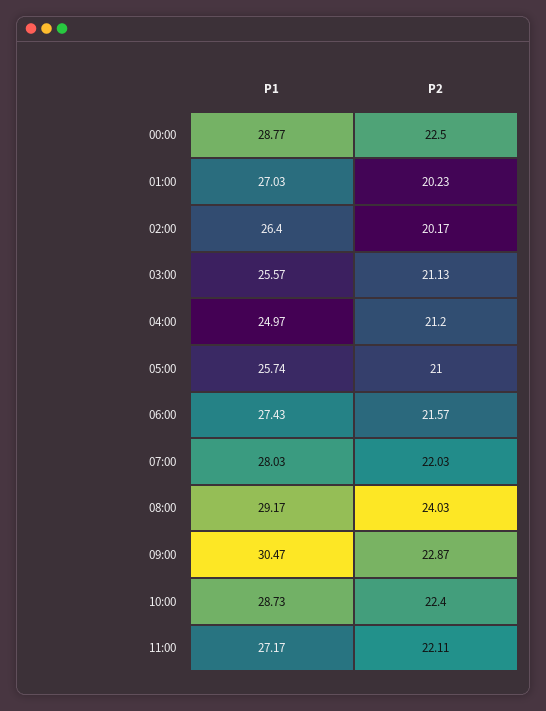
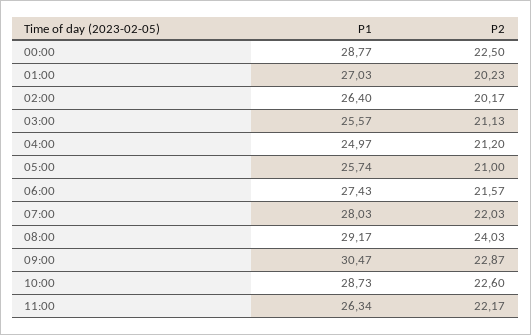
  {
    "P1": {
      "00:00": 28.77,
      "01:00": 27.03,
      "02:00": 26.4,
      "03:00": 25.57,
      "04:00": 24.97,
      "05:00": 25.74,
      "06:00": 27.43,
      "07:00": 28.03,
      "08:00": 29.17,
      "09:00": 30.47,
      "10:00": 28.73,
-     "11:00": 27.17
+     "11:00": 26.34
    },
    "P2": {
      "00:00": 22.5,
      "01:00": 20.23,
      "02:00": 20.17,
      "03:00": 21.13,
      "04:00": 21.2,
      "05:00": 21,
      "06:00": 21.57,
      "07:00": 22.03,
      "08:00": 24.03,
      "09:00": 22.87,
-     "10:00": 22.4,
+     "10:00": 22.6,
-     "11:00": 22.11
+     "11:00": 22.17
    }
  }

